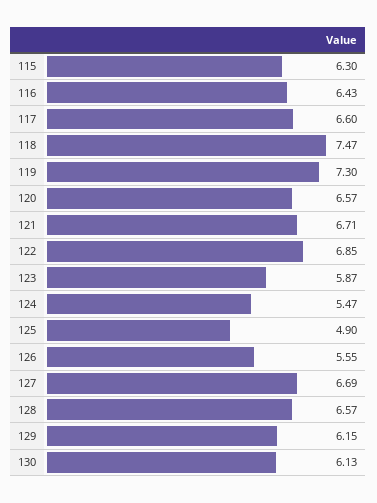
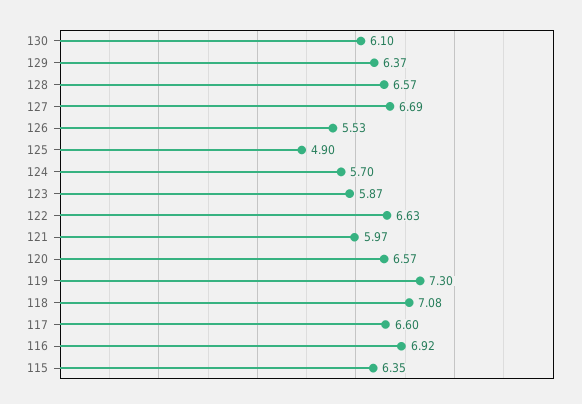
  {
-   "115": 6.3,
+   "115": 6.35,
-   "116": 6.43,
+   "116": 6.92,
    "117": 6.6,
-   "118": 7.47,
+   "118": 7.08,
    "119": 7.3,
    "120": 6.57,
-   "121": 6.71,
+   "121": 5.97,
-   "122": 6.85,
+   "122": 6.63,
    "123": 5.87,
-   "124": 5.47,
+   "124": 5.7,
    "125": 4.9,
-   "126": 5.55,
+   "126": 5.53,
    "127": 6.69,
    "128": 6.57,
-   "129": 6.15,
+   "129": 6.37,
-   "130": 6.13
+   "130": 6.1
  }

